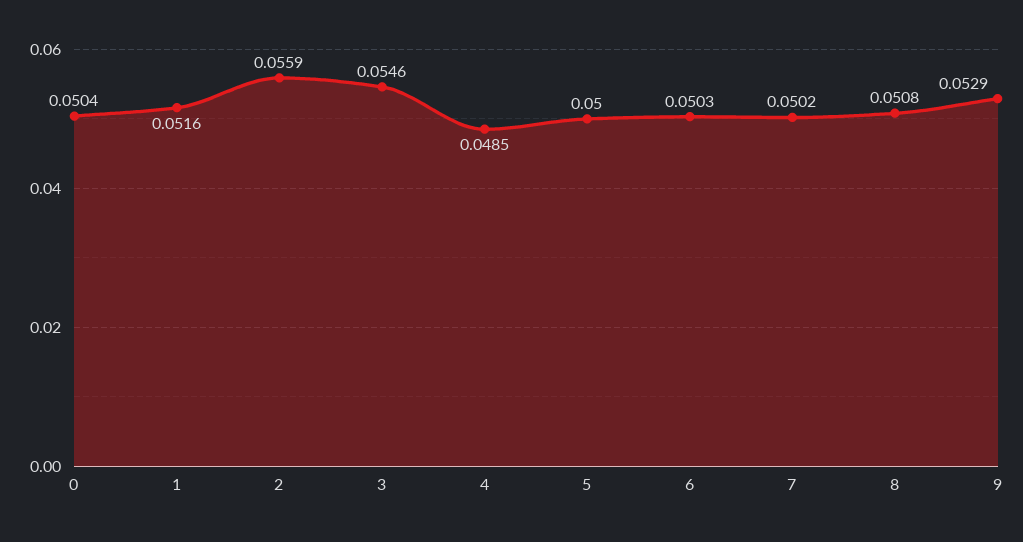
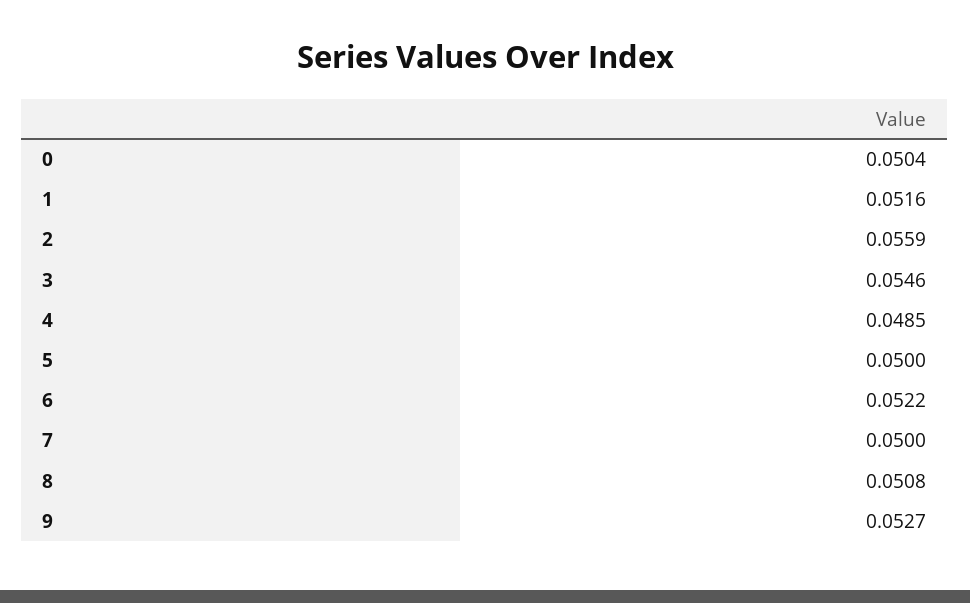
  {
    "0": 0.0504,
    "1": 0.0516,
    "2": 0.0559,
    "3": 0.0546,
    "4": 0.0485,
    "5": 0.05,
-   "6": 0.0503,
+   "6": 0.0522,
-   "7": 0.0502,
+   "7": 0.05,
    "8": 0.0508,
-   "9": 0.0529
+   "9": 0.0527
  }

